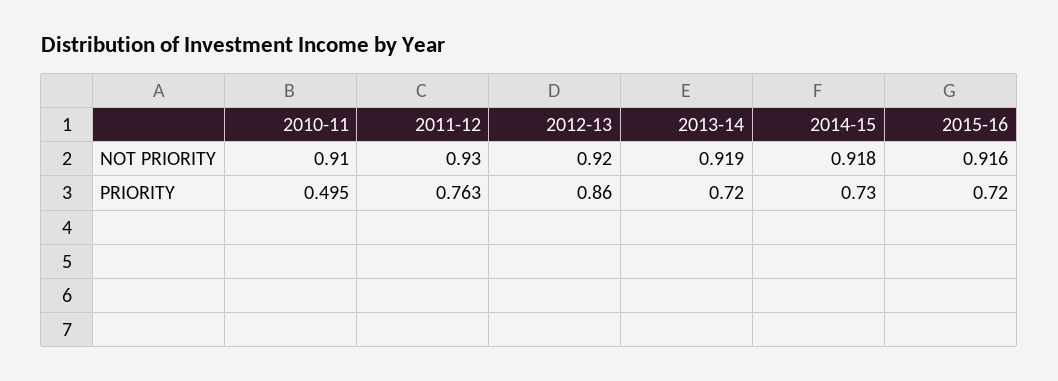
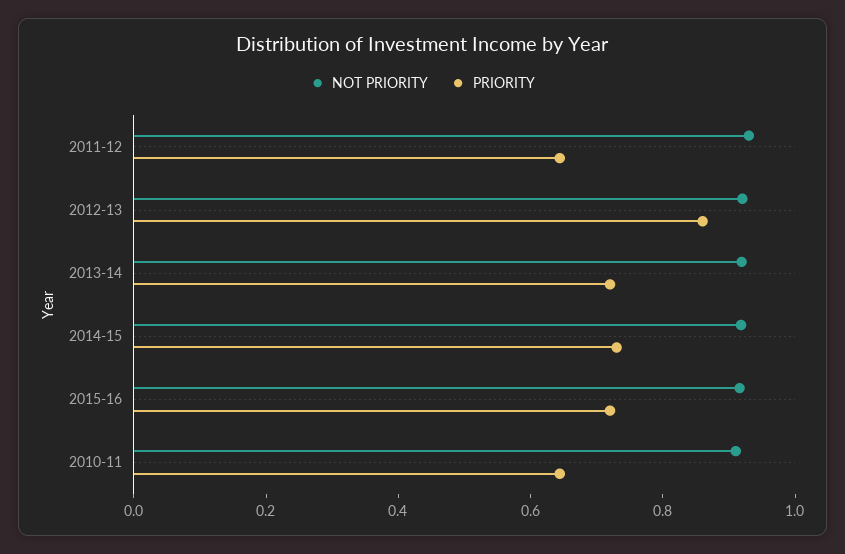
  {
    "NOT PRIORITY": {
      "2010-11": 0.91,
      "2011-12": 0.93,
      "2012-13": 0.92,
      "2013-14": 0.919,
      "2014-15": 0.918,
      "2015-16": 0.916
    },
    "PRIORITY": {
-     "2010-11": 0.495,
+     "2010-11": 0.65,
-     "2011-12": 0.763,
+     "2011-12": 0.65,
      "2012-13": 0.86,
      "2013-14": 0.72,
      "2014-15": 0.73,
      "2015-16": 0.72
    }
  }

